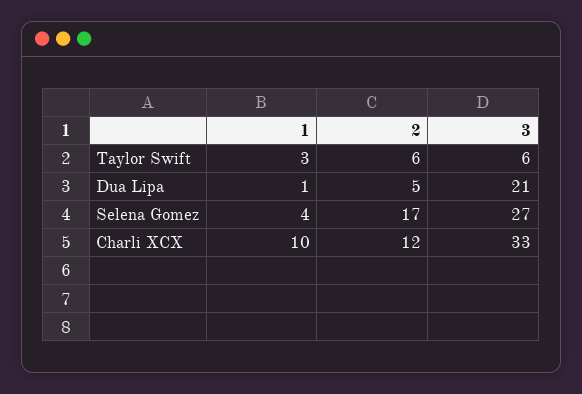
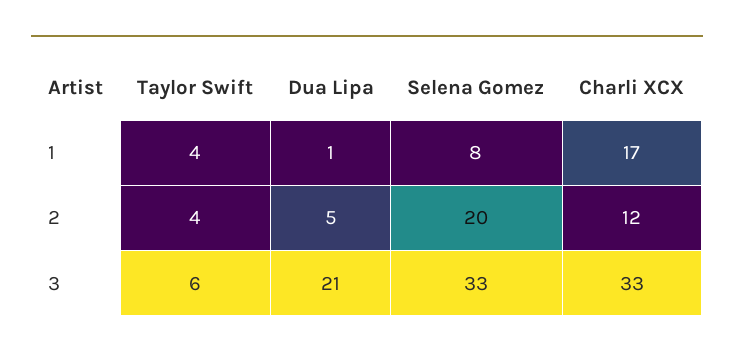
  {
    "1": {
-     "Taylor Swift": 3,
+     "Taylor Swift": 4,
      "Dua Lipa": 1,
-     "Selena Gomez": 4,
+     "Selena Gomez": 8,
-     "Charli XCX": 10
+     "Charli XCX": 17
    },
    "2": {
-     "Taylor Swift": 6,
+     "Taylor Swift": 4,
      "Dua Lipa": 5,
-     "Selena Gomez": 17,
+     "Selena Gomez": 20,
      "Charli XCX": 12
    },
    "3": {
      "Taylor Swift": 6,
      "Dua Lipa": 21,
-     "Selena Gomez": 27,
+     "Selena Gomez": 33,
      "Charli XCX": 33
    }
  }

